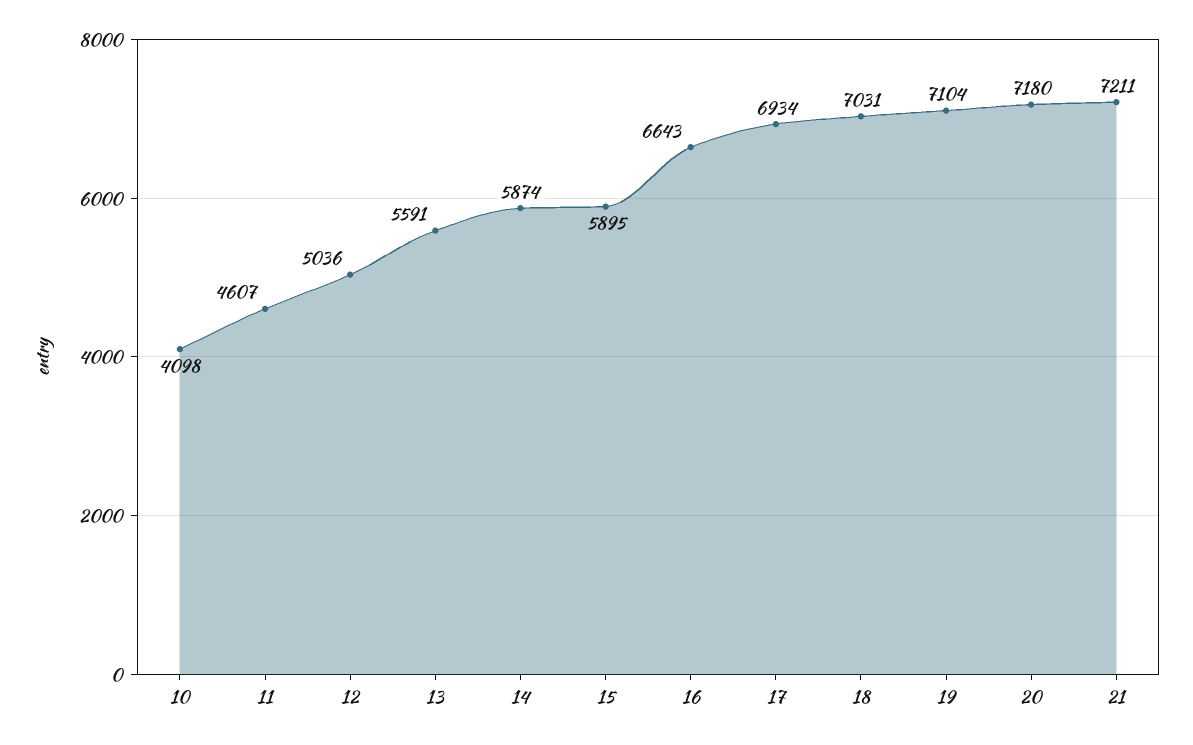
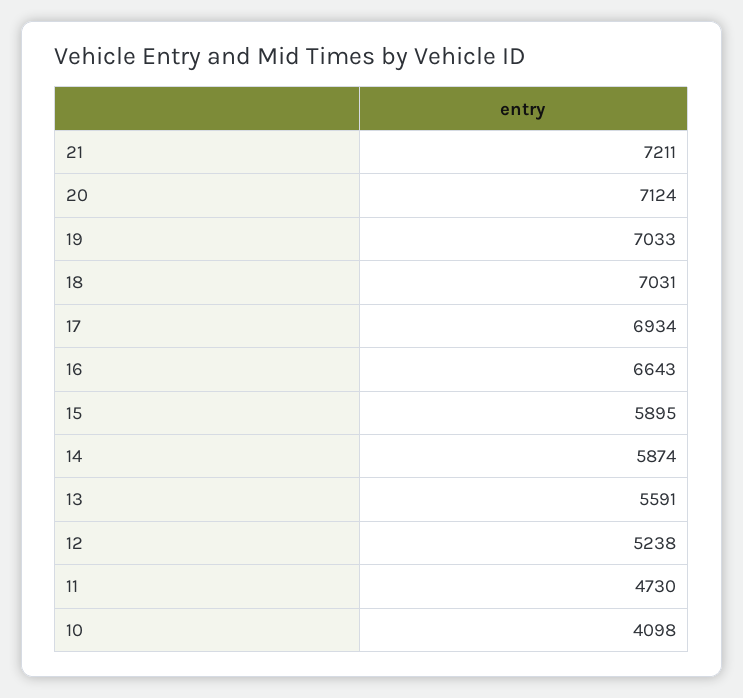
  {
    "10": 4098,
-   "11": 4607,
+   "11": 4730,
-   "12": 5036,
+   "12": 5238,
    "13": 5591,
    "14": 5874,
    "15": 5895,
    "16": 6643,
    "17": 6934,
    "18": 7031,
-   "19": 7104,
+   "19": 7033,
-   "20": 7180,
+   "20": 7124,
    "21": 7211
  }

